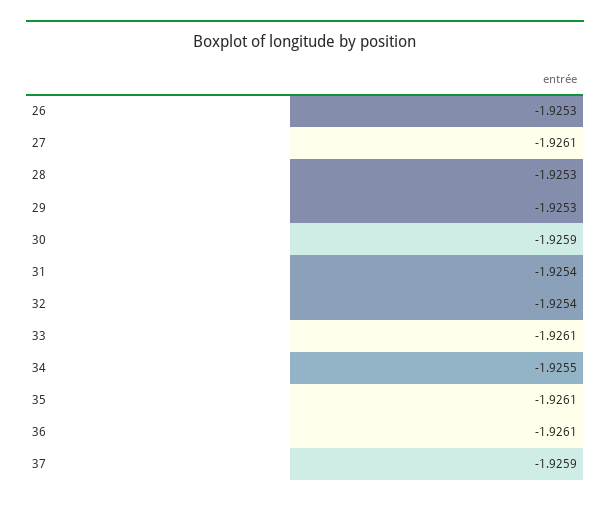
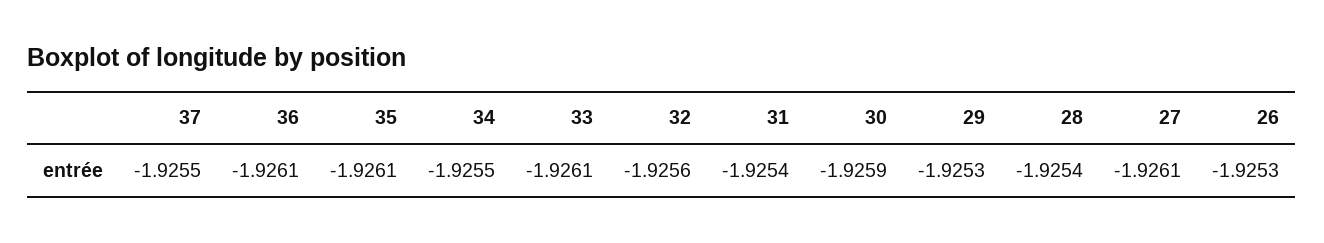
  {
    "26": -1.9253,
    "27": -1.9261,
-   "28": -1.9253,
+   "28": -1.9254,
    "29": -1.9253,
    "30": -1.9259,
    "31": -1.9254,
-   "32": -1.9254,
+   "32": -1.9256,
    "33": -1.9261,
    "34": -1.9255,
    "35": -1.9261,
    "36": -1.9261,
-   "37": -1.9259
+   "37": -1.9255
  }

